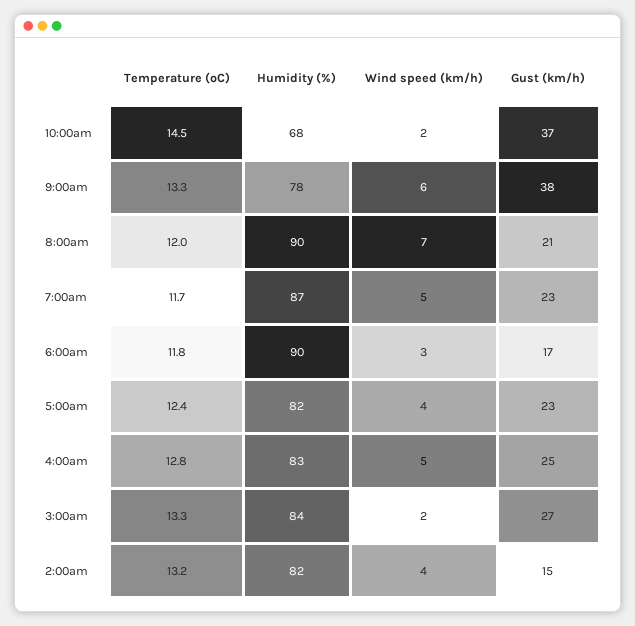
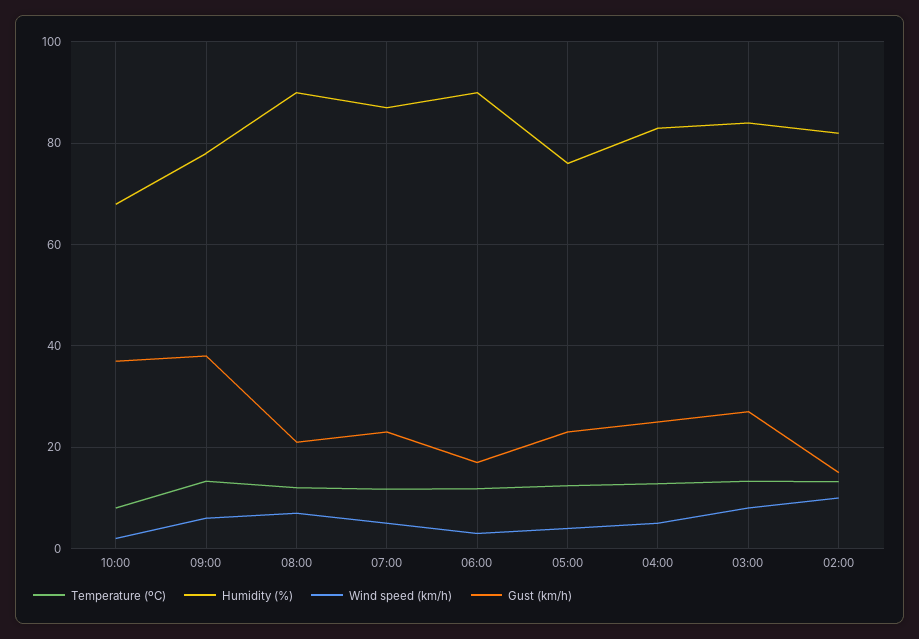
  {
    "Temperature (ºC)": {
-     "10:00am": 14.5,
+     "10:00am": 8,
      "9:00am": 13.3,
      "8:00am": 12,
      "7:00am": 11.7,
      "6:00am": 11.8,
      "5:00am": 12.4,
      "4:00am": 12.8,
      "3:00am": 13.3,
      "2:00am": 13.2
    },
    "Humidity (%)": {
      "10:00am": 68,
      "9:00am": 78,
      "8:00am": 90,
      "7:00am": 87,
      "6:00am": 90,
-     "5:00am": 82,
+     "5:00am": 76,
      "4:00am": 83,
      "3:00am": 84,
      "2:00am": 82
    },
    "Wind speed (km/h)": {
      "10:00am": 2,
      "9:00am": 6,
      "8:00am": 7,
      "7:00am": 5,
      "6:00am": 3,
      "5:00am": 4,
      "4:00am": 5,
-     "3:00am": 2,
+     "3:00am": 8,
-     "2:00am": 4
+     "2:00am": 10
    },
    "Gust (km/h)": {
      "10:00am": 37,
      "9:00am": 38,
      "8:00am": 21,
      "7:00am": 23,
      "6:00am": 17,
      "5:00am": 23,
      "4:00am": 25,
      "3:00am": 27,
      "2:00am": 15
    }
  }

